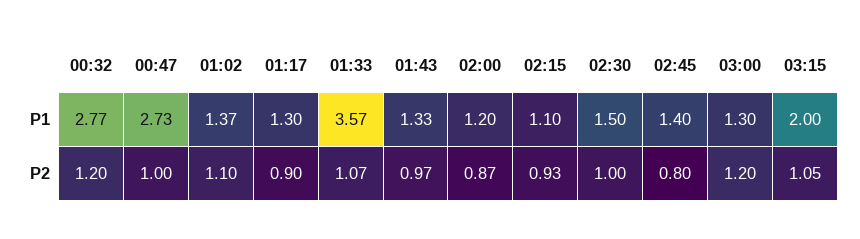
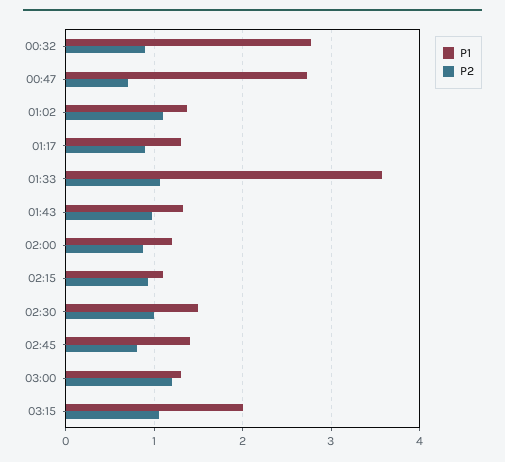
  {
    "P1": {
      "00:32": 2.77,
      "00:47": 2.73,
      "01:02": 1.37,
      "01:17": 1.3,
      "01:33": 3.57,
      "01:43": 1.33,
      "02:00": 1.2,
      "02:15": 1.1,
      "02:30": 1.5,
      "02:45": 1.4,
      "03:00": 1.3,
      "03:15": 2
    },
    "P2": {
-     "00:32": 1.2,
+     "00:32": 0.9,
-     "00:47": 1,
+     "00:47": 0.7,
      "01:02": 1.1,
      "01:17": 0.9,
      "01:33": 1.07,
      "01:43": 0.97,
      "02:00": 0.87,
      "02:15": 0.93,
      "02:30": 1,
      "02:45": 0.8,
      "03:00": 1.2,
      "03:15": 1.05
    }
  }

